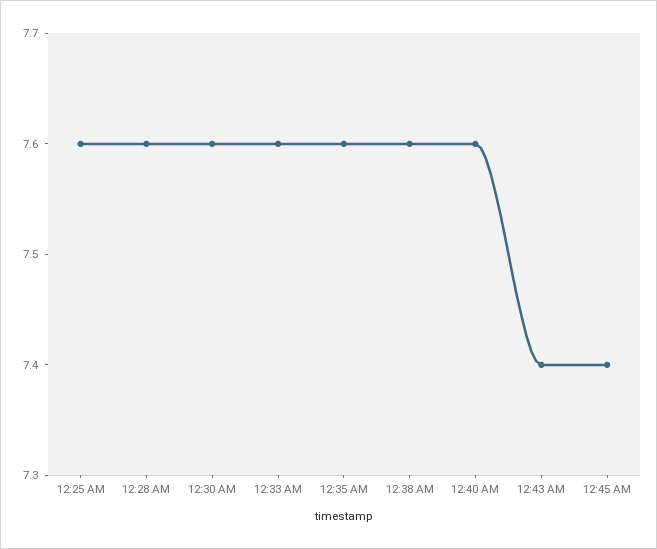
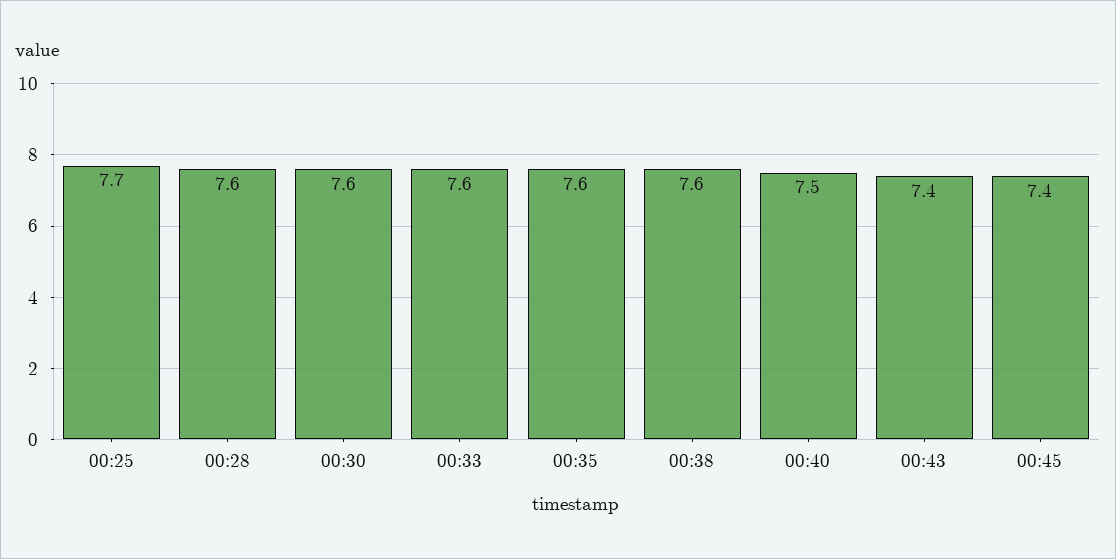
  {
-   "12:25 AM": 7.6,
+   "12:25 AM": 7.7,
    "12:28 AM": 7.6,
    "12:30 AM": 7.6,
    "12:33 AM": 7.6,
    "12:35 AM": 7.6,
    "12:38 AM": 7.6,
-   "12:40 AM": 7.6,
+   "12:40 AM": 7.5,
    "12:43 AM": 7.4,
    "12:45 AM": 7.4
  }

